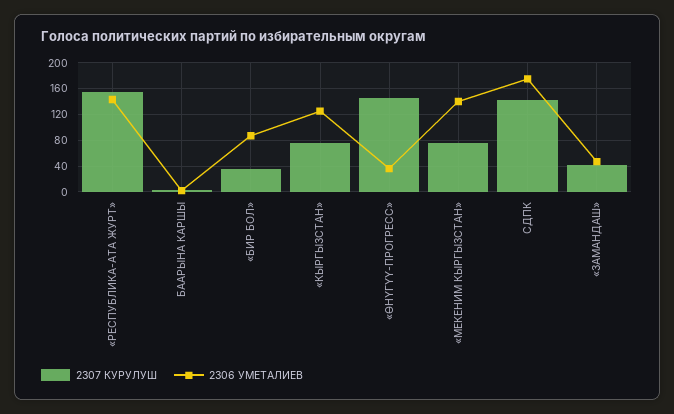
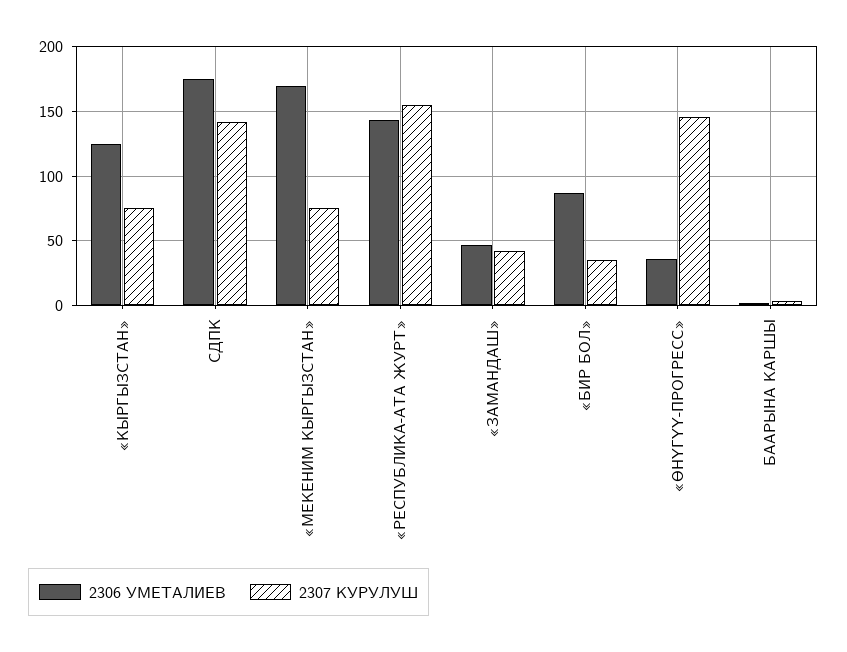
  {
    "2307 КУРУЛУШ": {
      "«РЕСПУБЛИКА-АТА ЖУРТ»": 155,
      "БААРЫНА КАРШЫ": 5,
      "«БИР БОЛ»": 35,
      "«КЫРГЫЗСТАН»": 75,
      "«ӨНҮГҮҮ-ПРОГРЕСС»": 145,
      "«МЕКЕНИМ КЫРГЫЗСТАН»": 75,
      "СДПК": 140,
      "«ЗАМАНДАШ»": 40
    },
    "2306 УМЕТАЛИЕВ": {
      "«РЕСПУБЛИКА-АТА ЖУРТ»": 145,
      "БААРЫНА КАРШЫ": 0,
      "«БИР БОЛ»": 85,
      "«КЫРГЫЗСТАН»": 125,
      "«ӨНҮГҮҮ-ПРОГРЕСС»": 35,
-     "«МЕКЕНИМ КЫРГЫЗСТАН»": 140,
+     "«МЕКЕНИМ КЫРГЫЗСТАН»": 170,
      "СДПК": 175,
      "«ЗАМАНДАШ»": 45
    }
  }

